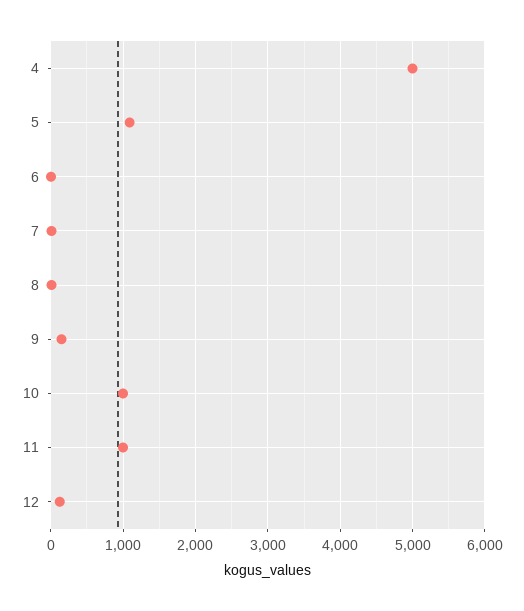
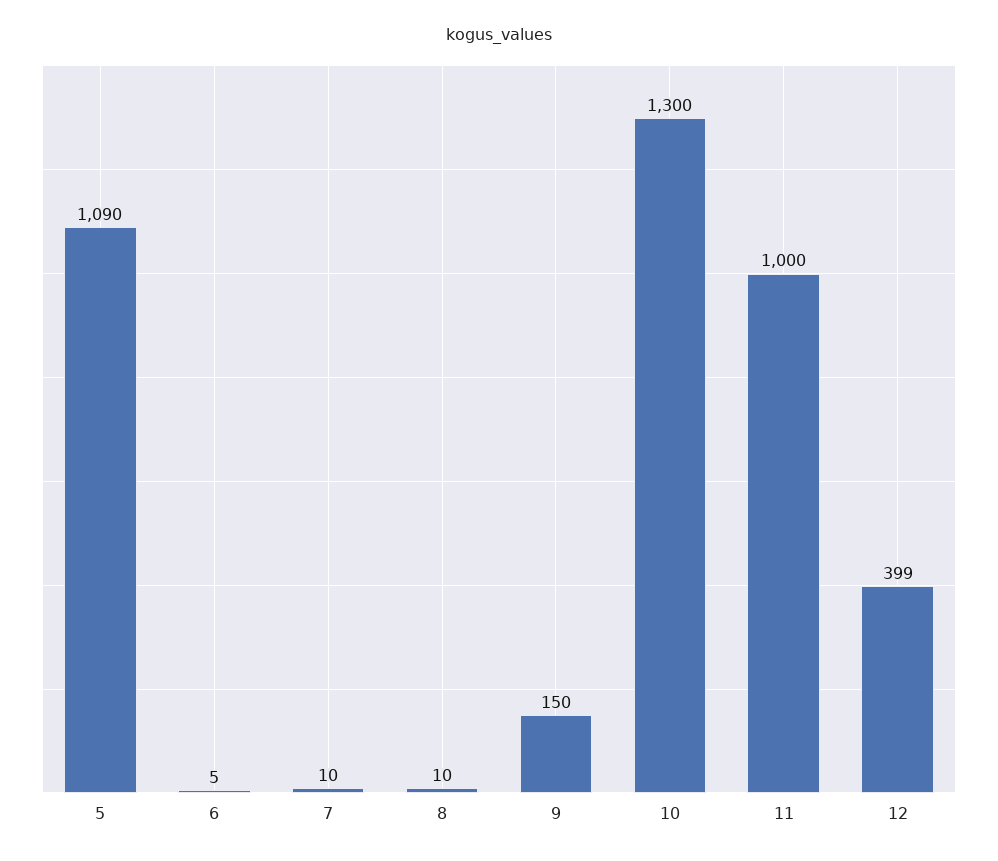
  {
-   "4": 5000,
    "5": 1090,
    "6": 5,
    "7": 10,
    "8": 10,
    "9": 150,
-   "10": 1000,
+   "10": 1300,
    "11": 1000,
-   "12": 100
+   "12": 399
  }

